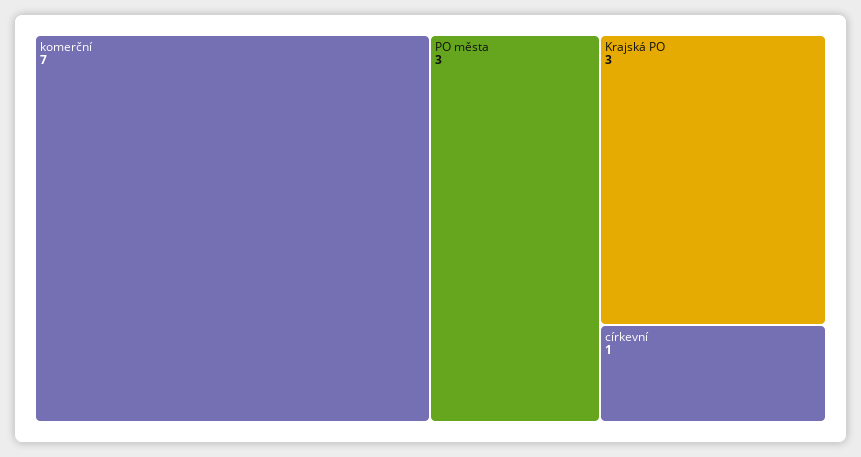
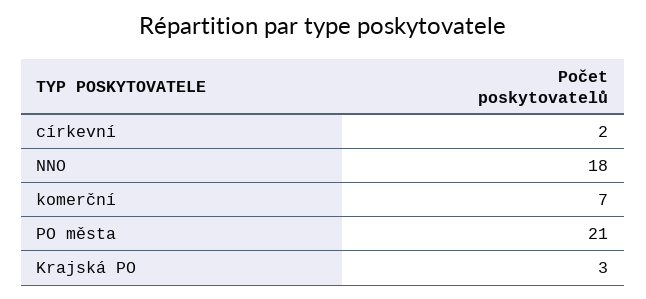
  {
    "komerční": 7,
-   "PO města": 3,
+   "PO města": 21,
    "Krajská PO": 3,
-   "církevní": 1
+   "církevní": 2,
+   "NNO": 18
  }

